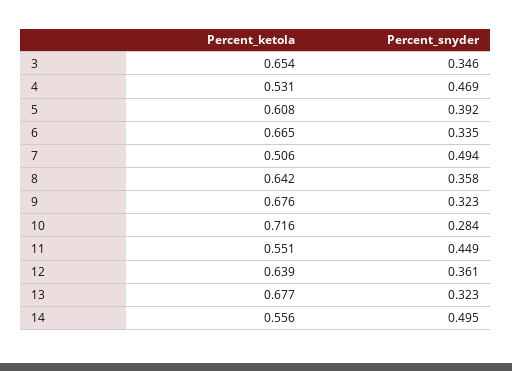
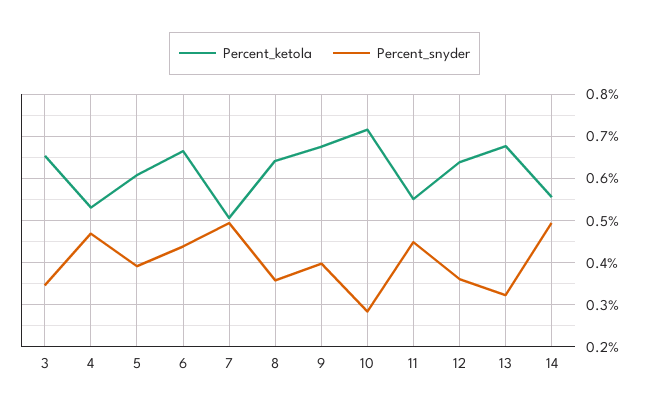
  {
    "Percent_ketola": {
      "3": 0.654,
      "4": 0.531,
      "5": 0.608,
      "6": 0.665,
      "7": 0.506,
      "8": 0.642,
      "9": 0.676,
      "10": 0.716,
      "11": 0.551,
      "12": 0.639,
      "13": 0.677,
      "14": 0.556
    },
    "Percent_snyder": {
      "3": 0.346,
      "4": 0.469,
      "5": 0.392,
-     "6": 0.335,
+     "6": 0.44,
      "7": 0.494,
      "8": 0.358,
-     "9": 0.323,
+     "9": 0.4,
      "10": 0.284,
      "11": 0.449,
      "12": 0.361,
      "13": 0.323,
      "14": 0.495
    }
  }

